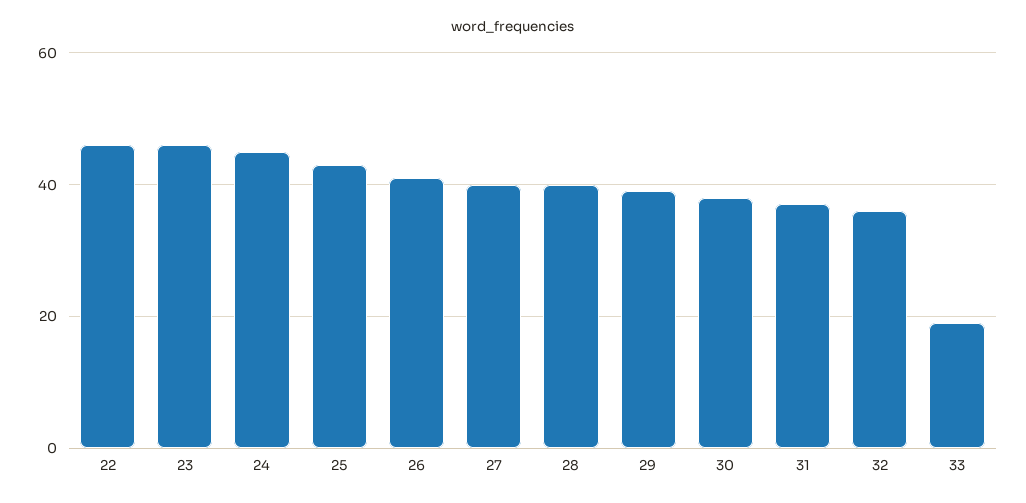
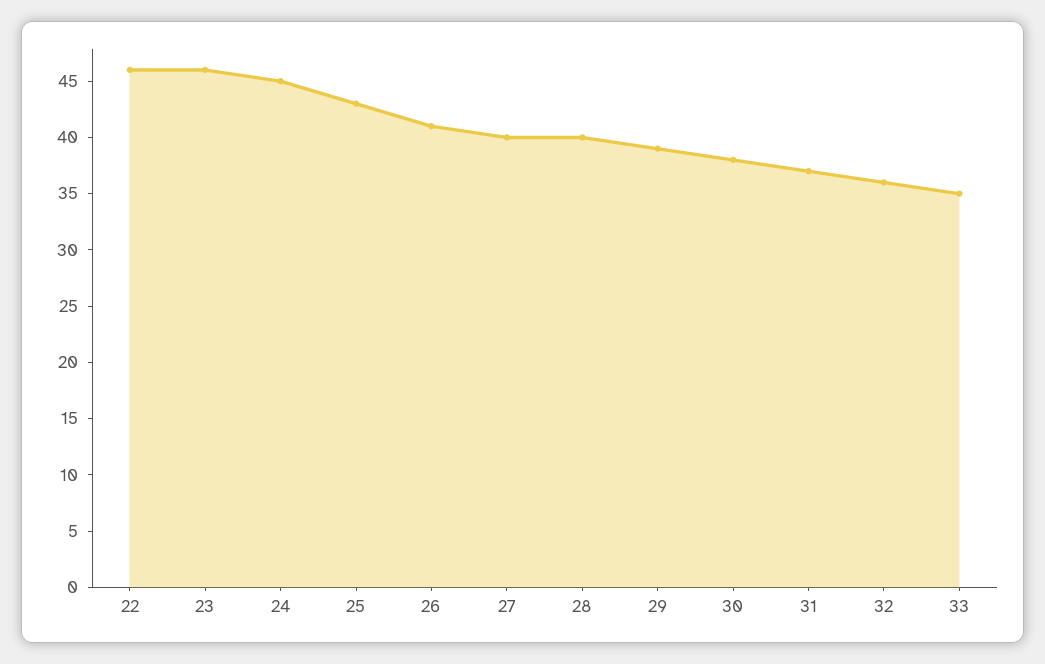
  {
    "22": 46,
    "23": 46,
    "24": 45,
    "25": 43,
    "26": 41,
    "27": 40,
    "28": 40,
    "29": 39,
    "30": 38,
    "31": 37,
    "32": 36,
-   "33": 20
+   "33": 35
  }

